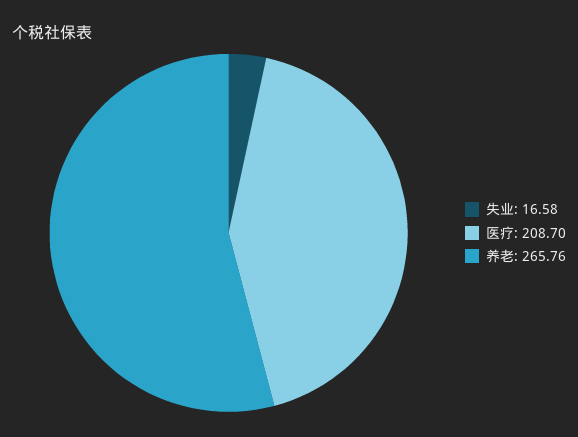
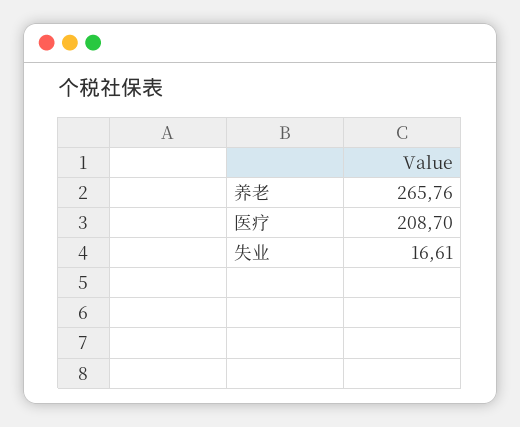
  {
-   "失业": 16.58,
+   "失业": 16.61,
    "医疗": 208.7,
    "养老": 265.76
  }

